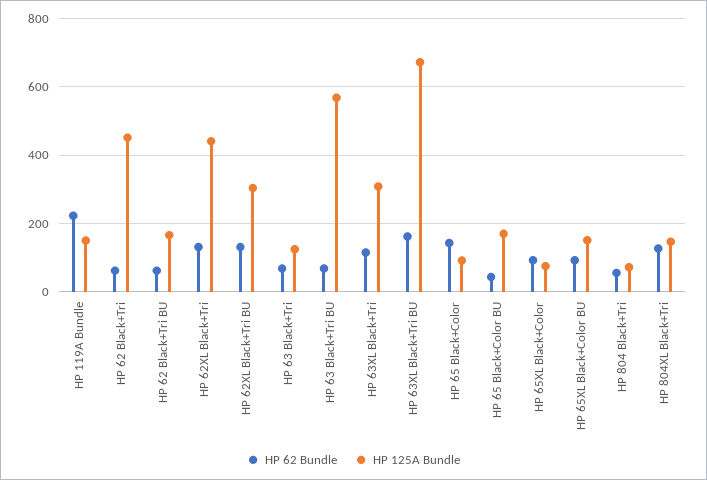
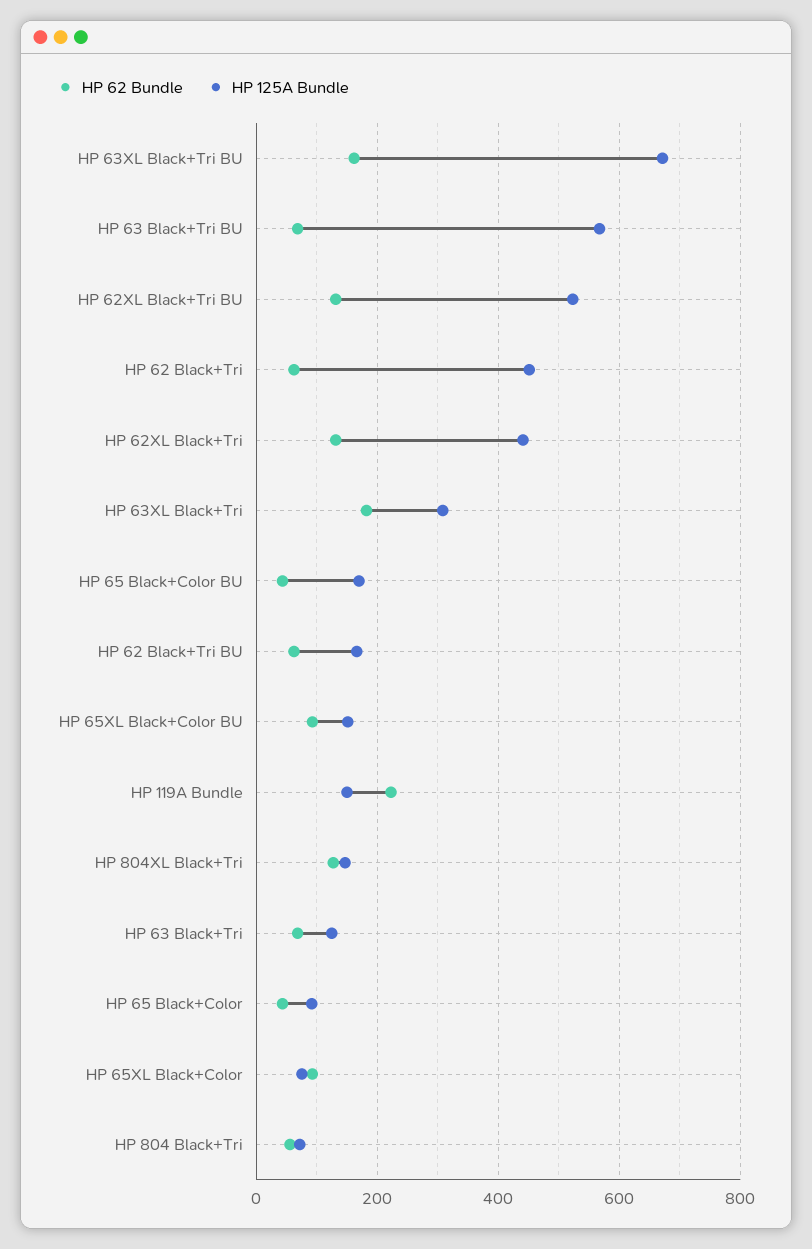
  {
    "HP 62 Bundle": {
      "HP 119A Bundle": 220,
      "HP 62 Black+Tri": 60,
      "HP 62 Black+Tri BU": 60,
      "HP 62XL Black+Tri": 140,
      "HP 62XL Black+Tri BU": 140,
      "HP 63 Black+Tri": 60,
      "HP 63 Black+Tri BU": 60,
-     "HP 63XL Black+Tri": 120,
+     "HP 63XL Black+Tri": 180,
      "HP 63XL Black+Tri BU": 160,
-     "HP 65 Black+Color": 140,
+     "HP 65 Black+Color": 40,
      "HP 65 Black+Color BU": 40,
      "HP 65XL Black+Color": 100,
      "HP 65XL Black+Color BU": 100,
      "HP 804 Black+Tri": 60,
      "HP 804XL Black+Tri": 120
    },
    "HP 125A Bundle": {
      "HP 119A Bundle": 140,
      "HP 62 Black+Tri": 460,
      "HP 62 Black+Tri BU": 160,
      "HP 62XL Black+Tri": 440,
-     "HP 62XL Black+Tri BU": 300,
+     "HP 62XL Black+Tri BU": 520,
      "HP 63 Black+Tri": 120,
      "HP 63 Black+Tri BU": 560,
      "HP 63XL Black+Tri": 300,
      "HP 63XL Black+Tri BU": 680,
      "HP 65 Black+Color": 100,
      "HP 65 Black+Color BU": 160,
      "HP 65XL Black+Color": 80,
      "HP 65XL Black+Color BU": 160,
      "HP 804 Black+Tri": 80,
      "HP 804XL Black+Tri": 140
    }
  }

